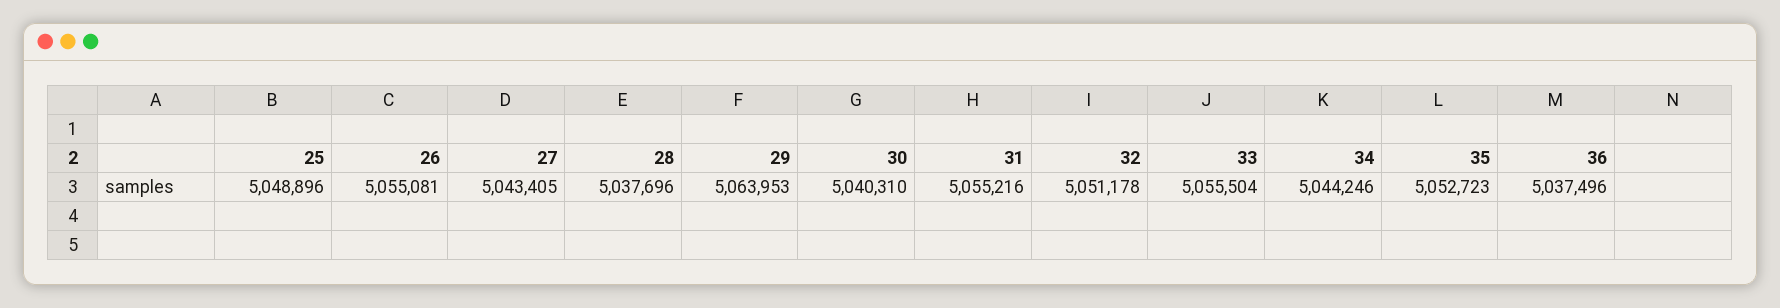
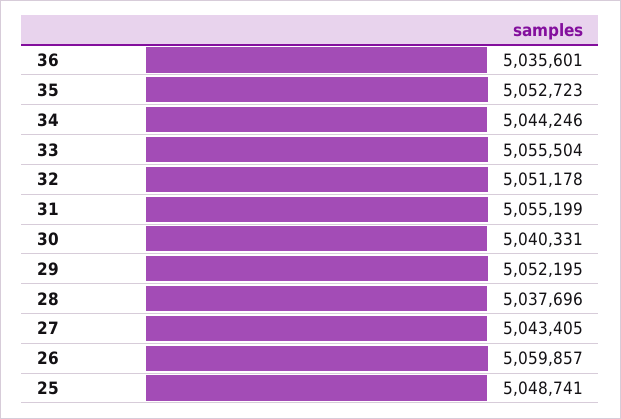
  {
-   "25": 5048896,
+   "25": 5048741,
-   "26": 5055081,
+   "26": 5059857,
    "27": 5043405,
    "28": 5037696,
-   "29": 5063953,
+   "29": 5052195,
-   "30": 5040310,
+   "30": 5040331,
-   "31": 5055216,
+   "31": 5055199,
    "32": 5051178,
    "33": 5055504,
    "34": 5044246,
    "35": 5052723,
-   "36": 5037496
+   "36": 5035601
  }

